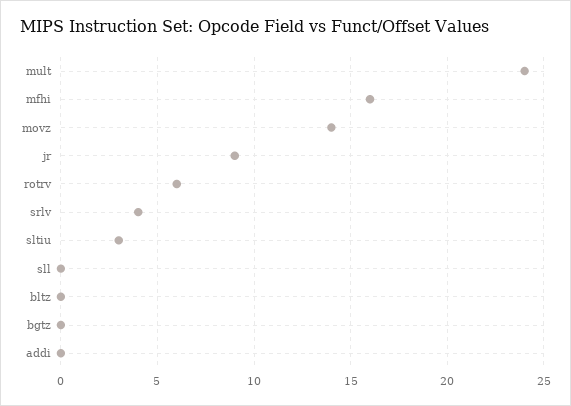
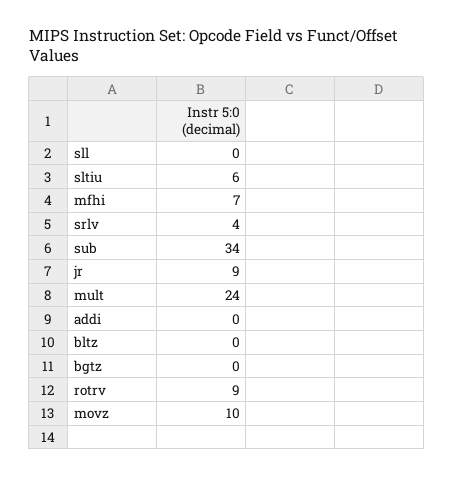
  {
    "mult": 24,
-   "mfhi": 16,
+   "mfhi": 7,
-   "movz": 14,
+   "movz": 10,
    "jr": 9,
-   "rotrv": 6,
+   "rotrv": 9,
    "srlv": 4,
-   "sltiu": 3,
+   "sltiu": 6,
    "sll": 0,
    "bltz": 0,
    "bgtz": 0,
-   "addi": 0
+   "addi": 0,
+   "sub": 34
  }

